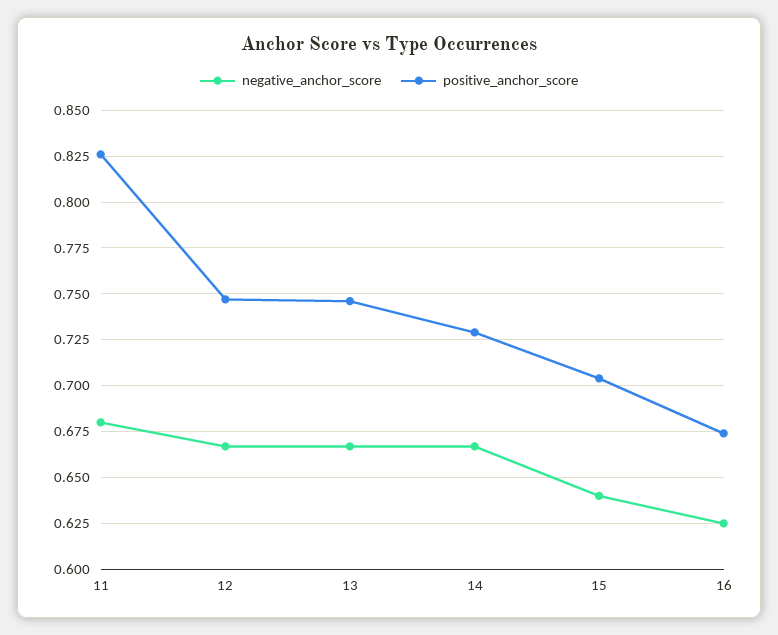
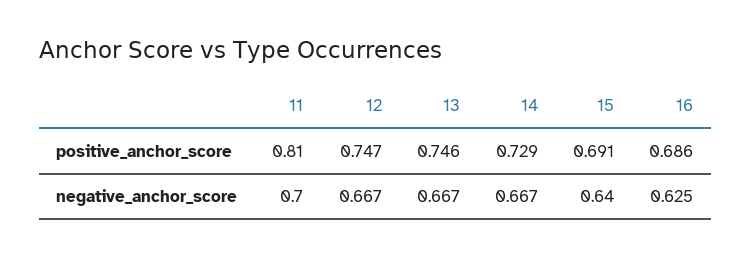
  {
    "negative_anchor_score": {
-     "11": 0.68,
+     "11": 0.7,
      "12": 0.667,
      "13": 0.667,
      "14": 0.667,
      "15": 0.64,
      "16": 0.625
    },
    "positive_anchor_score": {
-     "11": 0.825,
+     "11": 0.81,
      "12": 0.747,
      "13": 0.746,
      "14": 0.729,
-     "15": 0.705,
+     "15": 0.691,
-     "16": 0.675
+     "16": 0.686
    }
  }

